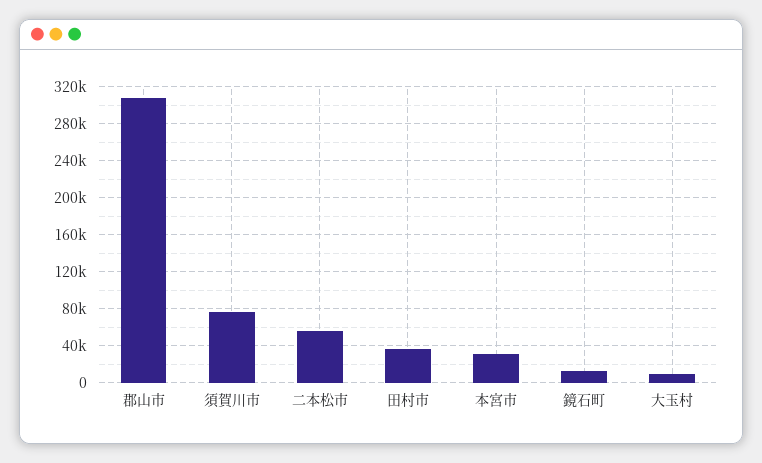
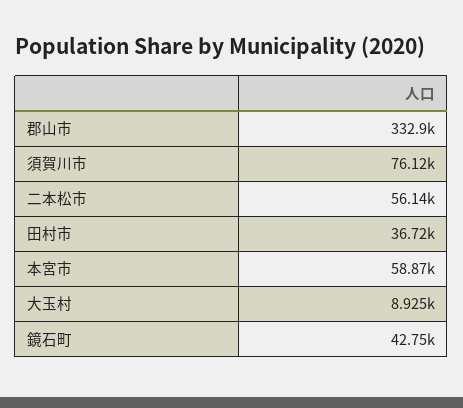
  {
-   "郡山市": 310000,
+   "郡山市": 332900,
    "須賀川市": 76120,
    "二本松市": 56140,
    "田村市": 36720,
-   "本宮市": 30000,
+   "本宮市": 58870,
-   "鏡石町": 10000,
+   "鏡石町": 42750,
    "大玉村": 8925
  }

